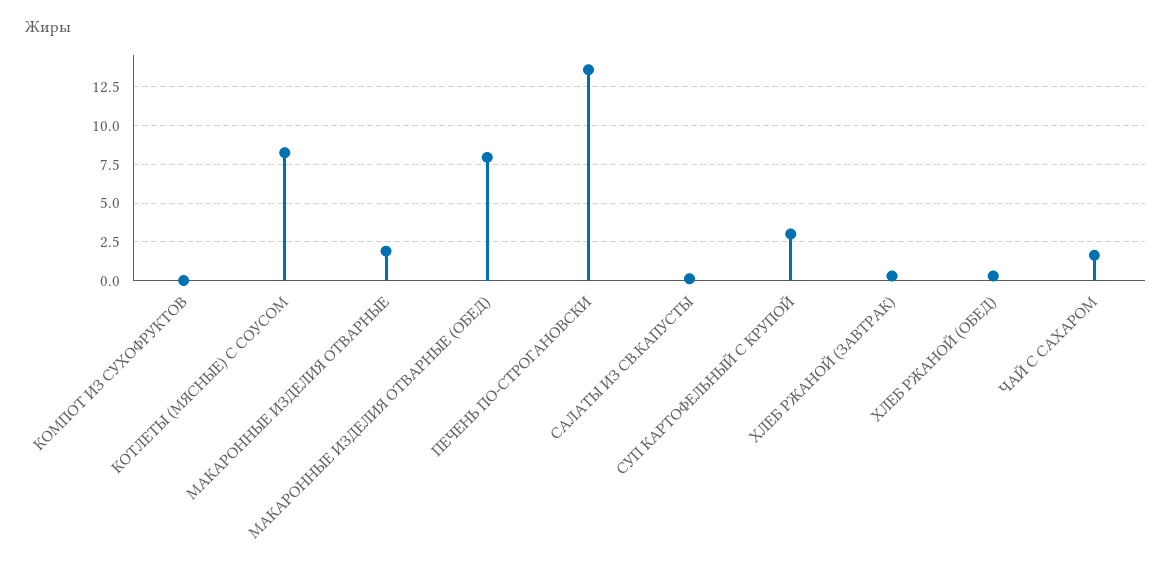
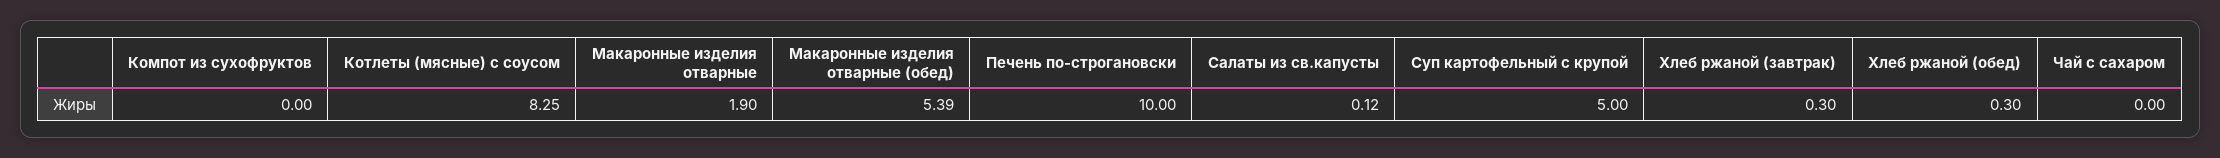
  {
    "КОМПОТ ИЗ СУХОФРУКТОВ": 0,
    "КОТЛЕТЫ (МЯСНЫЕ) С СОУСОМ": 8.25,
    "МАКАРОННЫЕ ИЗДЕЛИЯ ОТВАРНЫЕ": 1.9,
-   "МАКАРОННЫЕ ИЗДЕЛИЯ ОТВАРНЫЕ (ОБЕД)": 8,
+   "МАКАРОННЫЕ ИЗДЕЛИЯ ОТВАРНЫЕ (ОБЕД)": 5.39,
-   "ПЕЧЕНЬ ПО-СТРОГАНОВСКИ": 13.5,
+   "ПЕЧЕНЬ ПО-СТРОГАНОВСКИ": 10,
    "САЛАТЫ ИЗ СВ.КАПУСТЫ": 0.12,
-   "СУП КАРТОФЕЛЬНЫЙ С КРУПОЙ": 3,
+   "СУП КАРТОФЕЛЬНЫЙ С КРУПОЙ": 5,
    "ХЛЕБ РЖАНОЙ (ЗАВТРАК)": 0.3,
    "ХЛЕБ РЖАНОЙ (ОБЕД)": 0.3,
-   "ЧАЙ С САХАРОМ": 1.5
+   "ЧАЙ С САХАРОМ": 0
  }

